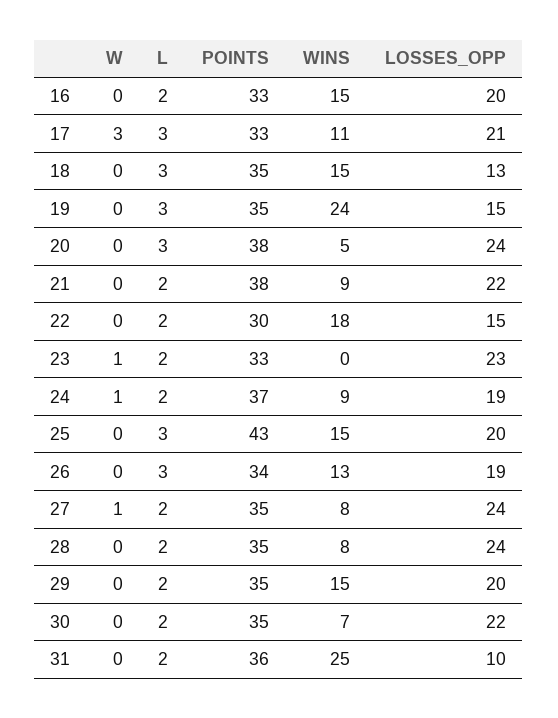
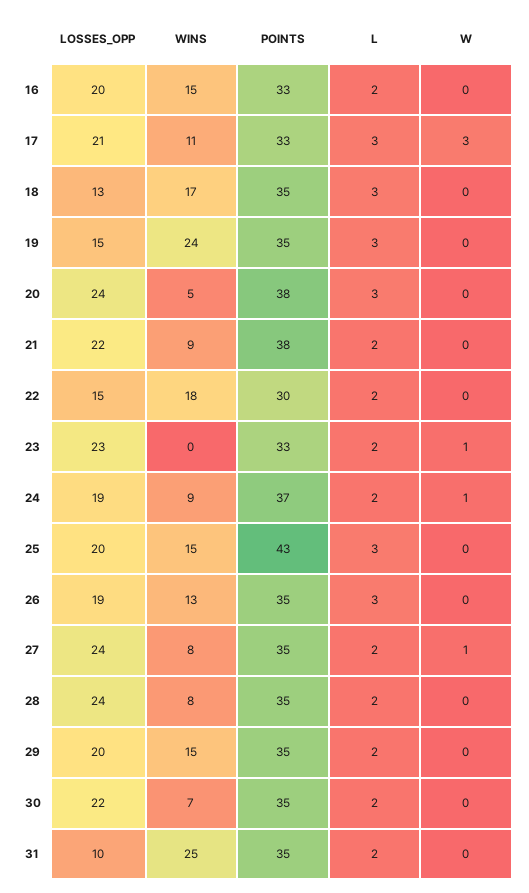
  {
    "W": {
      "16": 0,
      "17": 3,
      "18": 0,
      "19": 0,
      "20": 0,
      "21": 0,
      "22": 0,
      "23": 1,
      "24": 1,
      "25": 0,
      "26": 0,
      "27": 1,
      "28": 0,
      "29": 0,
      "30": 0,
      "31": 0
    },
    "L": {
      "16": 2,
      "17": 3,
      "18": 3,
      "19": 3,
      "20": 3,
      "21": 2,
      "22": 2,
      "23": 2,
      "24": 2,
      "25": 3,
      "26": 3,
      "27": 2,
      "28": 2,
      "29": 2,
      "30": 2,
      "31": 2
    },
    "POINTS": {
      "16": 33,
      "17": 33,
      "18": 35,
      "19": 35,
      "20": 38,
      "21": 38,
      "22": 30,
      "23": 33,
      "24": 37,
      "25": 43,
-     "26": 34,
+     "26": 35,
      "27": 35,
      "28": 35,
      "29": 35,
      "30": 35,
-     "31": 36
+     "31": 35
    },
    "WINS": {
      "16": 15,
      "17": 11,
-     "18": 15,
+     "18": 17,
      "19": 24,
      "20": 5,
      "21": 9,
      "22": 18,
      "23": 0,
      "24": 9,
      "25": 15,
      "26": 13,
      "27": 8,
      "28": 8,
      "29": 15,
      "30": 7,
      "31": 25
    },
    "LOSSES_OPP": {
      "16": 20,
      "17": 21,
      "18": 13,
      "19": 15,
      "20": 24,
      "21": 22,
      "22": 15,
      "23": 23,
      "24": 19,
      "25": 20,
      "26": 19,
      "27": 24,
      "28": 24,
      "29": 20,
      "30": 22,
      "31": 10
    }
  }

